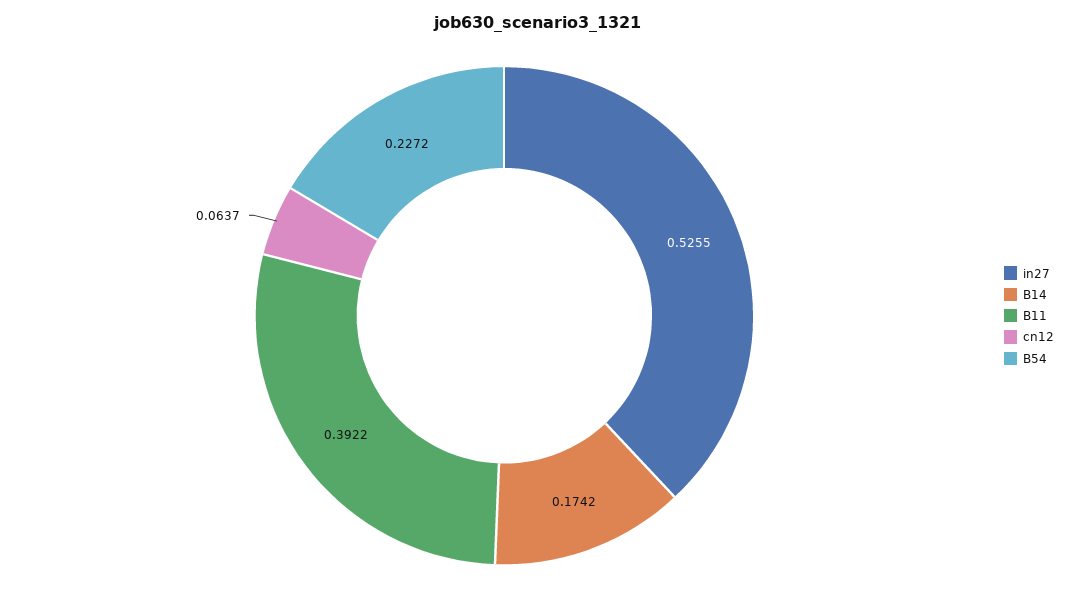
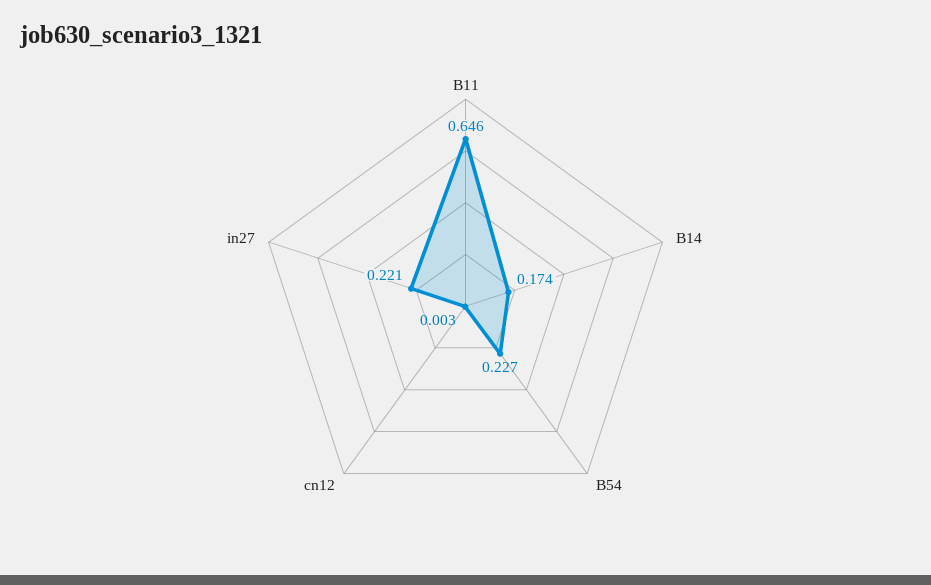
  {
-   "in27": 0.5255,
+   "in27": 0.221,
    "B14": 0.1742,
-   "B11": 0.3922,
+   "B11": 0.646,
-   "cn12": 0.0637,
+   "cn12": 0.003,
    "B54": 0.2272
  }

